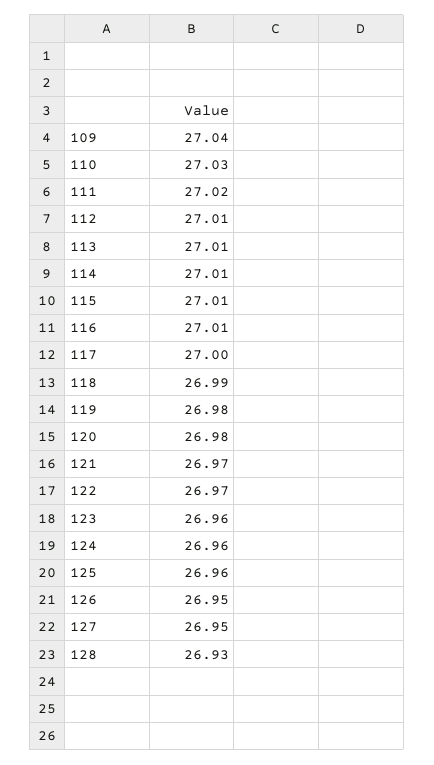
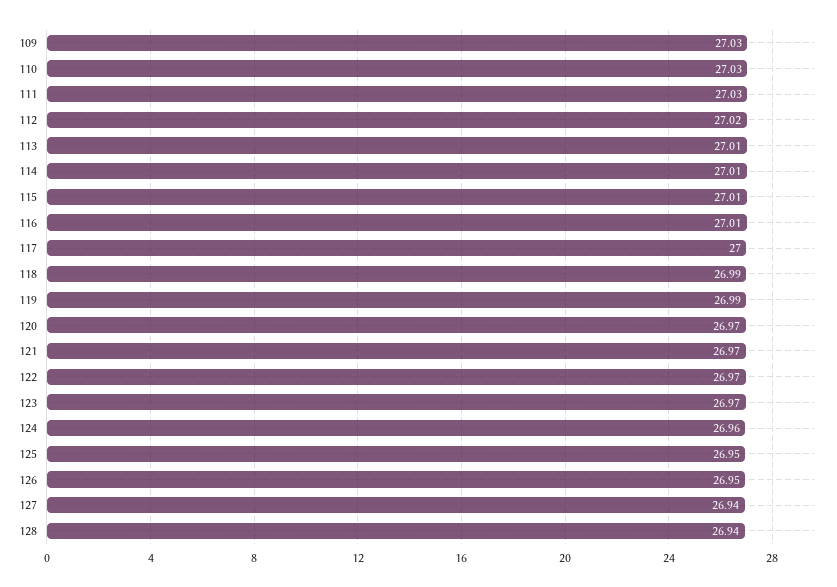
  {
-   "109": 27.04,
+   "109": 27.03,
    "110": 27.03,
-   "111": 27.02,
+   "111": 27.03,
-   "112": 27.01,
+   "112": 27.02,
    "113": 27.01,
    "114": 27.01,
    "115": 27.01,
    "116": 27.01,
    "117": 27,
    "118": 26.99,
-   "119": 26.98,
+   "119": 26.99,
-   "120": 26.98,
+   "120": 26.97,
    "121": 26.97,
    "122": 26.97,
-   "123": 26.96,
+   "123": 26.97,
    "124": 26.96,
-   "125": 26.96,
+   "125": 26.95,
    "126": 26.95,
-   "127": 26.95,
+   "127": 26.94,
-   "128": 26.93
+   "128": 26.94
  }

